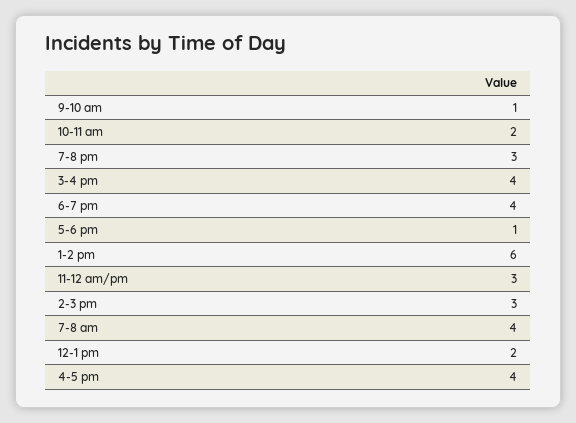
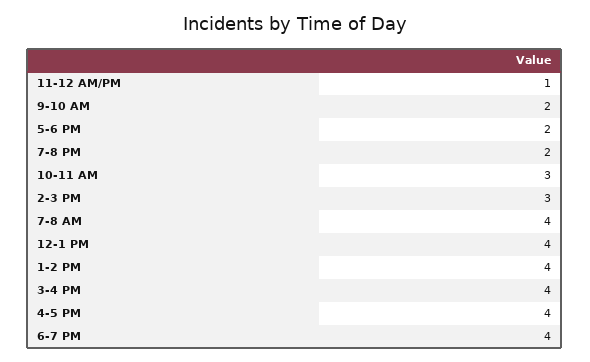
  {
-   "9-10 am": 1,
+   "9-10 am": 2,
-   "10-11 am": 2,
+   "10-11 am": 3,
-   "7-8 pm": 3,
+   "7-8 pm": 2,
    "3-4 pm": 4,
    "6-7 pm": 4,
-   "5-6 pm": 1,
+   "5-6 pm": 2,
-   "1-2 pm": 6,
+   "1-2 pm": 4,
-   "11-12 am/pm": 3,
+   "11-12 am/pm": 1,
    "2-3 pm": 3,
    "7-8 am": 4,
-   "12-1 pm": 2,
+   "12-1 pm": 4,
    "4-5 pm": 4
  }

